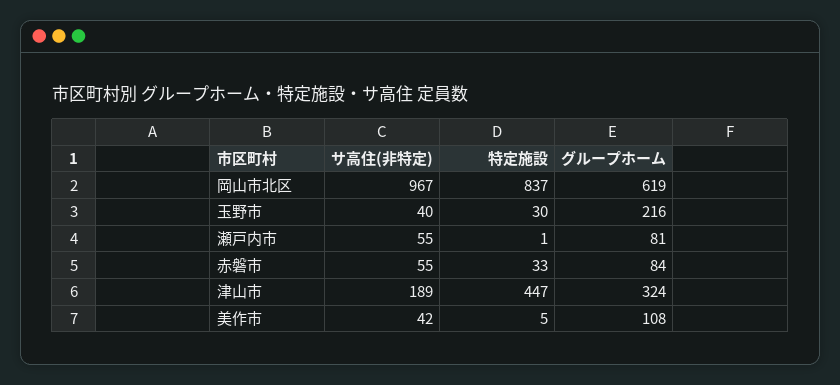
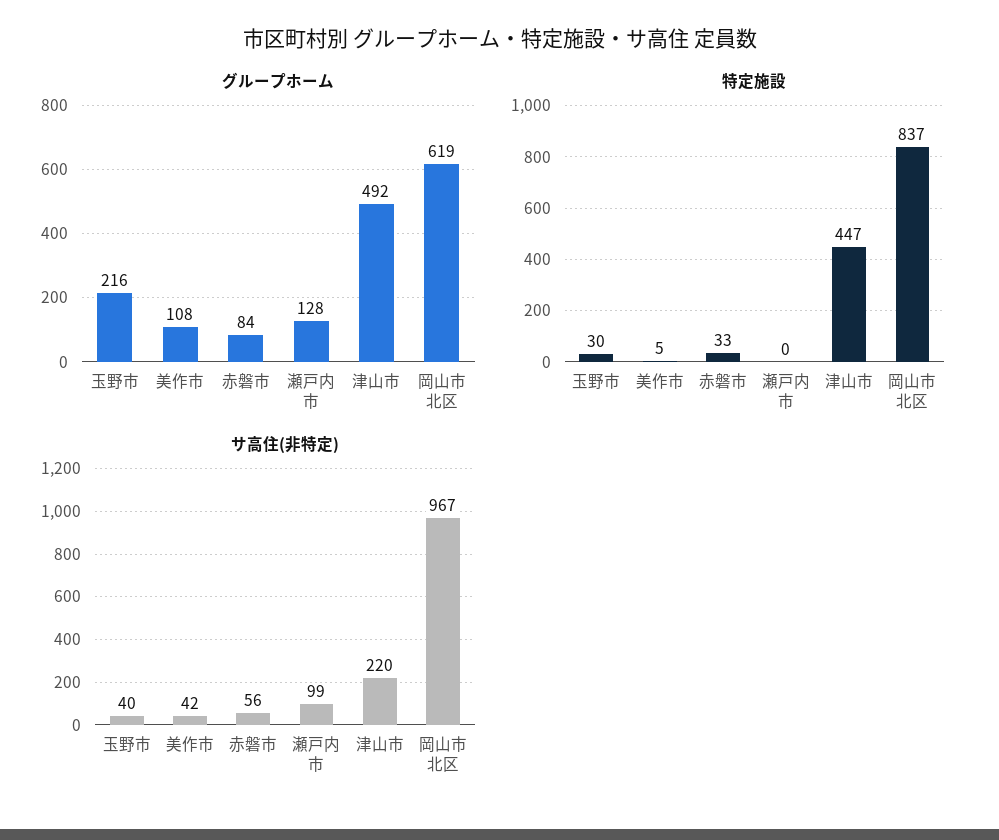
  {
    "サ高住(非特定)": {
      "岡山市北区": 967,
      "玉野市": 40,
-     "瀬戸内市": 55,
+     "瀬戸内市": 99,
-     "赤磐市": 55,
+     "赤磐市": 56,
-     "津山市": 189,
+     "津山市": 220,
      "美作市": 42
    },
    "特定施設": {
      "岡山市北区": 837,
      "玉野市": 30,
-     "瀬戸内市": 1,
+     "瀬戸内市": 0,
      "赤磐市": 33,
      "津山市": 447,
      "美作市": 5
    },
    "グループホーム": {
      "岡山市北区": 619,
      "玉野市": 216,
-     "瀬戸内市": 81,
+     "瀬戸内市": 128,
      "赤磐市": 84,
-     "津山市": 324,
+     "津山市": 492,
      "美作市": 108
    }
  }

